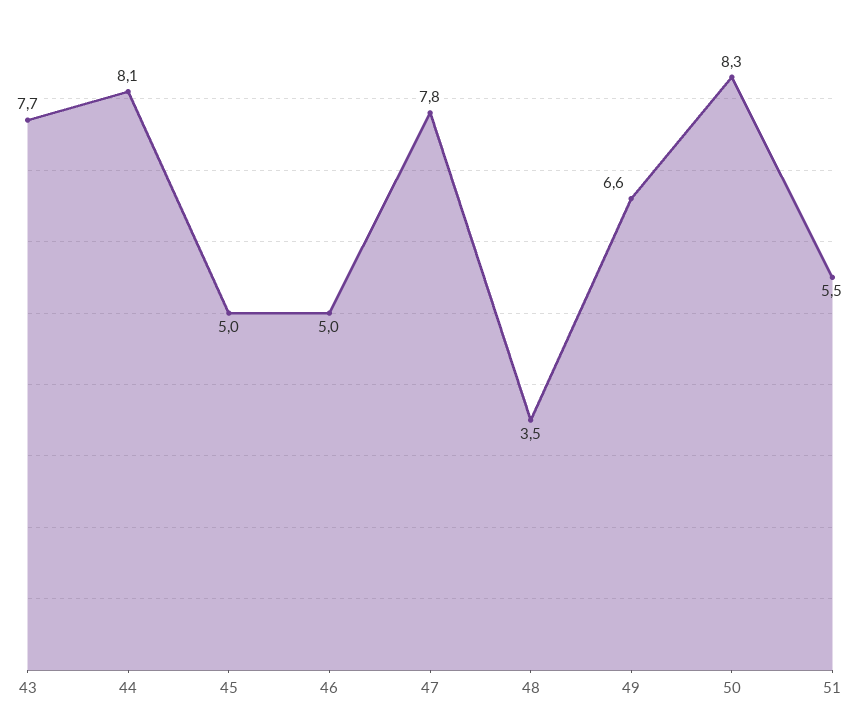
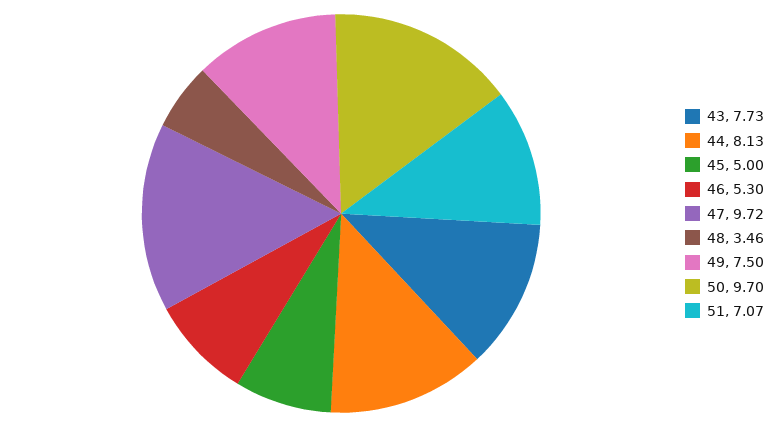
  {
    "43": 7.73,
    "44": 8.13,
    "45": 5,
-   "46": 5,
+   "46": 5.3,
-   "47": 7.8,
+   "47": 9.72,
    "48": 3.46,
-   "49": 6.6,
+   "49": 7.5,
-   "50": 8.3,
+   "50": 9.7,
-   "51": 5.5
+   "51": 7.07
  }

